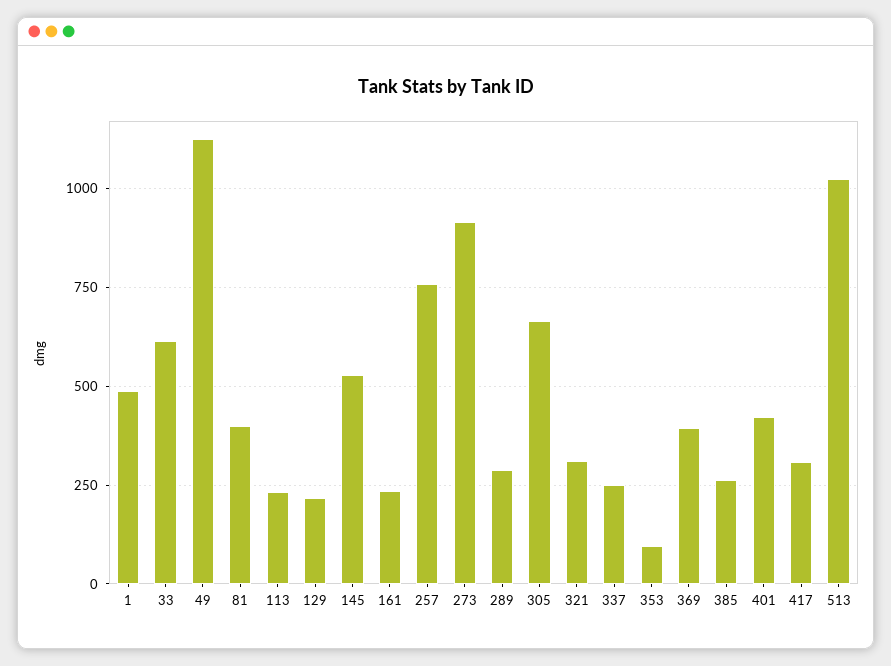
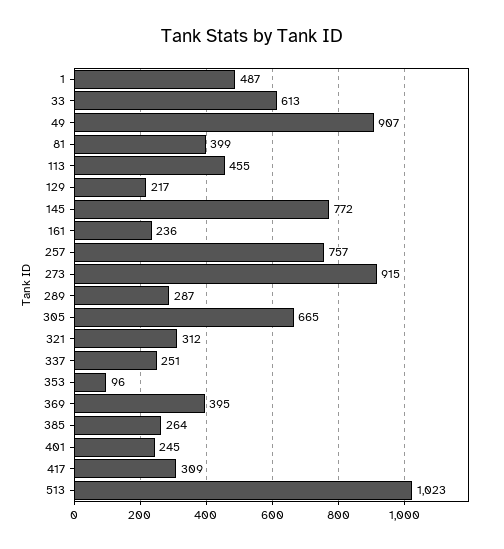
  {
    "1": 487,
    "33": 613,
-   "49": 1125,
+   "49": 907,
    "81": 399,
-   "113": 225,
+   "113": 455,
    "129": 217,
-   "145": 525,
+   "145": 772,
    "161": 236,
    "257": 757,
    "273": 915,
    "289": 287,
    "305": 665,
    "321": 312,
    "337": 251,
    "353": 96,
    "369": 395,
    "385": 264,
-   "401": 425,
+   "401": 245,
    "417": 309,
    "513": 1023
  }

